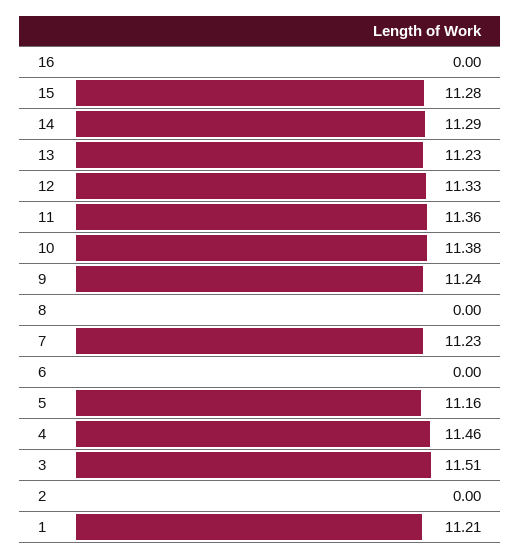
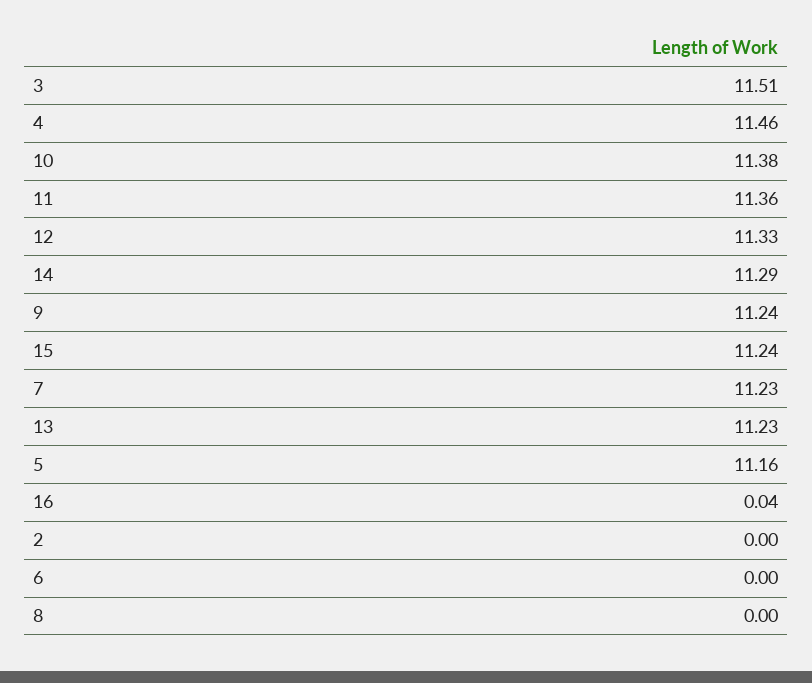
  {
-   "16": 0,
+   "16": 0.04,
-   "15": 11.28,
+   "15": 11.24,
    "14": 11.29,
    "13": 11.23,
    "12": 11.33,
    "11": 11.36,
    "10": 11.38,
    "9": 11.24,
    "8": 0,
    "7": 11.23,
    "6": 0,
    "5": 11.16,
    "4": 11.46,
    "3": 11.51,
-   "2": 0,
+   "2": 0
-   "1": 11.21
  }

